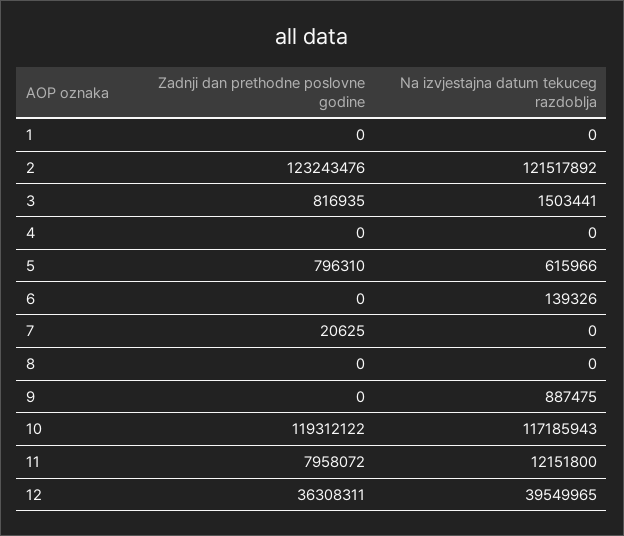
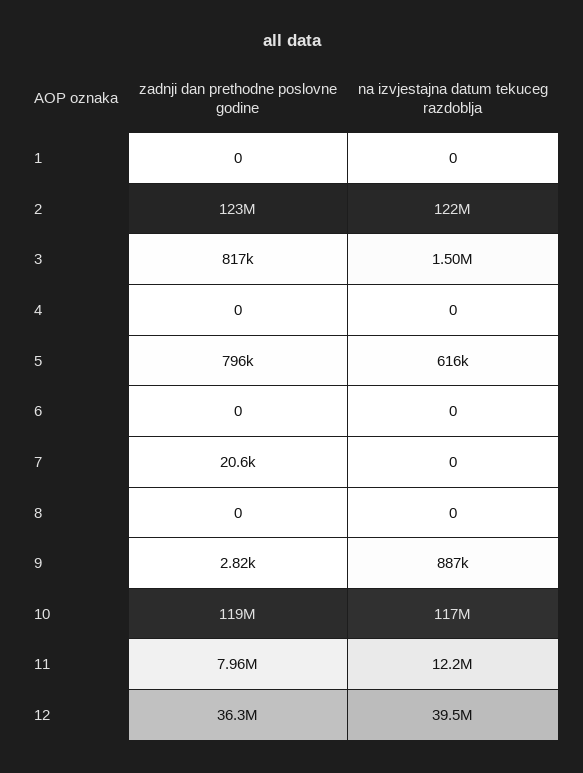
  {
    "Zadnji dan prethodne poslovne godine": {
      "1": 0,
      "2": 123243476,
      "3": 816935,
      "4": 0,
      "5": 796310,
      "6": 0,
      "7": 20625,
      "8": 0,
-     "9": 0,
+     "9": 2820,
      "10": 119312122,
      "11": 7958072,
      "12": 36308311
    },
    "Na izvjestajna datum tekuceg razdoblja": {
      "1": 0,
      "2": 121517892,
      "3": 1503441,
      "4": 0,
      "5": 615966,
-     "6": 139326,
+     "6": 0,
      "7": 0,
      "8": 0,
      "9": 887475,
      "10": 117185943,
      "11": 12151800,
      "12": 39549965
    }
  }

